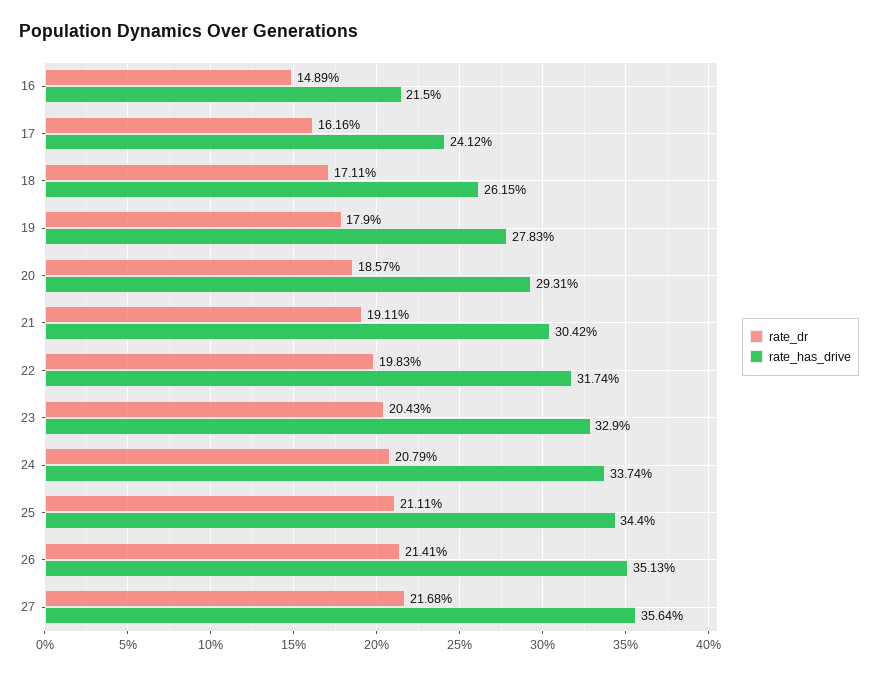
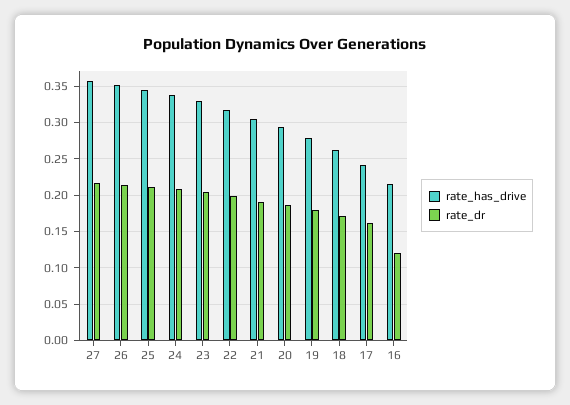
  {
    "rate_dr": {
-     "16": 0.1489,
+     "16": 0.12,
      "17": 0.1616,
      "18": 0.1711,
      "19": 0.179,
      "20": 0.1857,
      "21": 0.1911,
      "22": 0.1983,
      "23": 0.2043,
      "24": 0.2079,
      "25": 0.2111,
      "26": 0.2141,
      "27": 0.2168
    },
    "rate_has_drive": {
      "16": 0.215,
      "17": 0.2412,
      "18": 0.2615,
      "19": 0.2783,
      "20": 0.2931,
      "21": 0.3042,
      "22": 0.3174,
      "23": 0.329,
      "24": 0.3374,
      "25": 0.344,
      "26": 0.3513,
      "27": 0.3564
    }
  }

